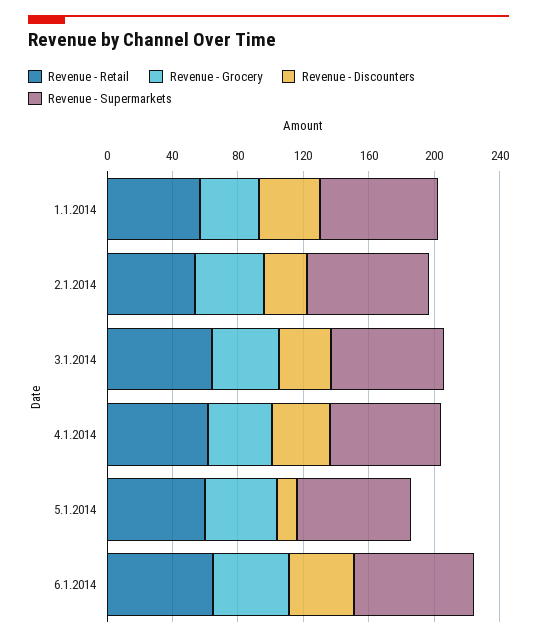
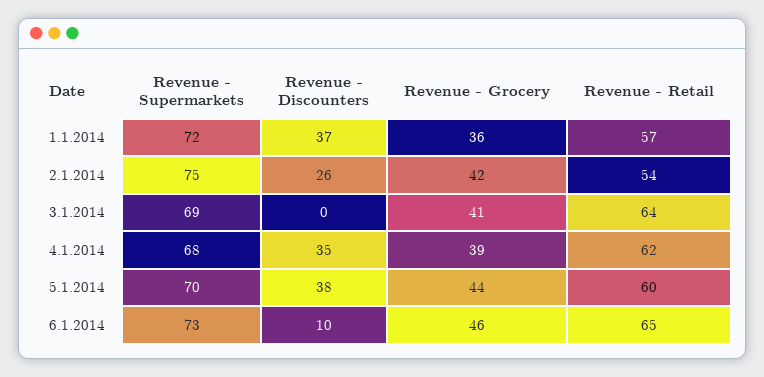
  {
    "Revenue - Retail": {
      "1.1.2014": 57,
      "2.1.2014": 54,
      "3.1.2014": 64,
      "4.1.2014": 62,
      "5.1.2014": 60,
      "6.1.2014": 65
    },
    "Revenue - Grocery": {
      "1.1.2014": 36,
      "2.1.2014": 42,
      "3.1.2014": 41,
      "4.1.2014": 39,
      "5.1.2014": 44,
      "6.1.2014": 46
    },
    "Revenue - Discounters": {
      "1.1.2014": 37,
      "2.1.2014": 26,
-     "3.1.2014": 30,
+     "3.1.2014": 0,
      "4.1.2014": 35,
-     "5.1.2014": 10,
+     "5.1.2014": 38,
-     "6.1.2014": 40
+     "6.1.2014": 10
    },
    "Revenue - Supermarkets": {
      "1.1.2014": 72,
      "2.1.2014": 75,
      "3.1.2014": 69,
      "4.1.2014": 68,
      "5.1.2014": 70,
      "6.1.2014": 73
    }
  }

